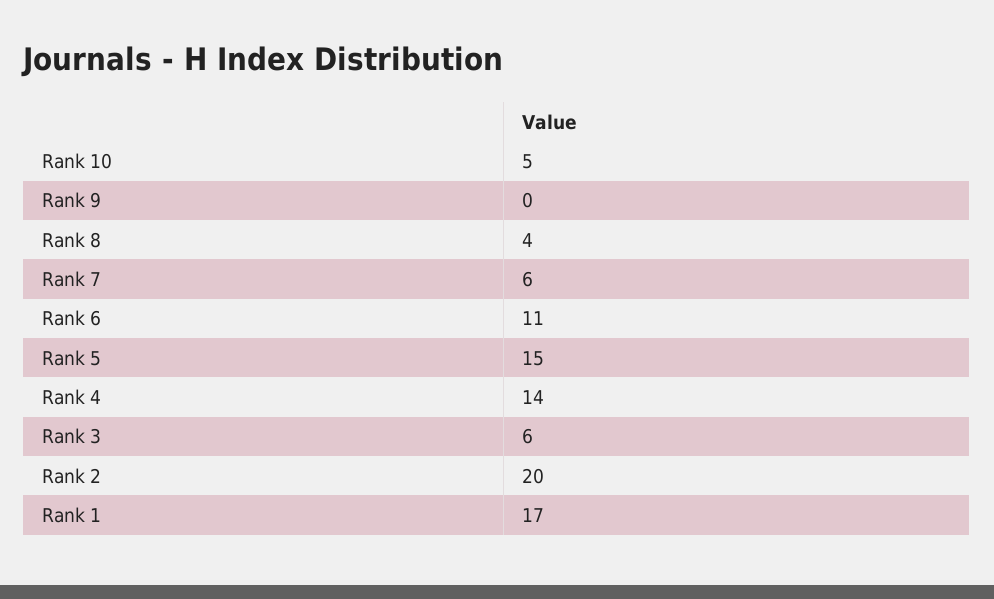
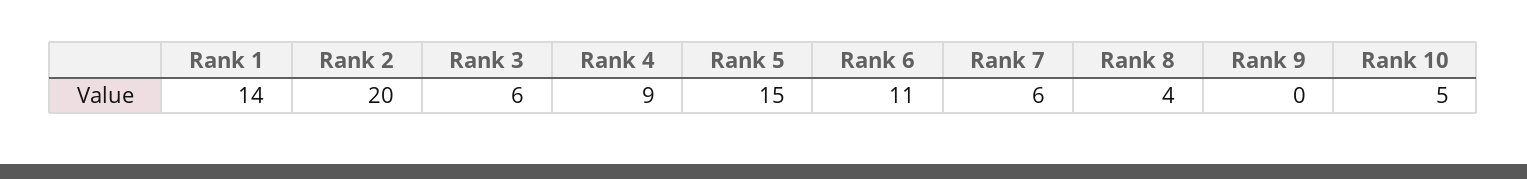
  {
    "Rank 10": 5,
    "Rank 9": 0,
    "Rank 8": 4,
    "Rank 7": 6,
    "Rank 6": 11,
    "Rank 5": 15,
-   "Rank 4": 14,
+   "Rank 4": 9,
    "Rank 3": 6,
    "Rank 2": 20,
-   "Rank 1": 17
+   "Rank 1": 14
  }

